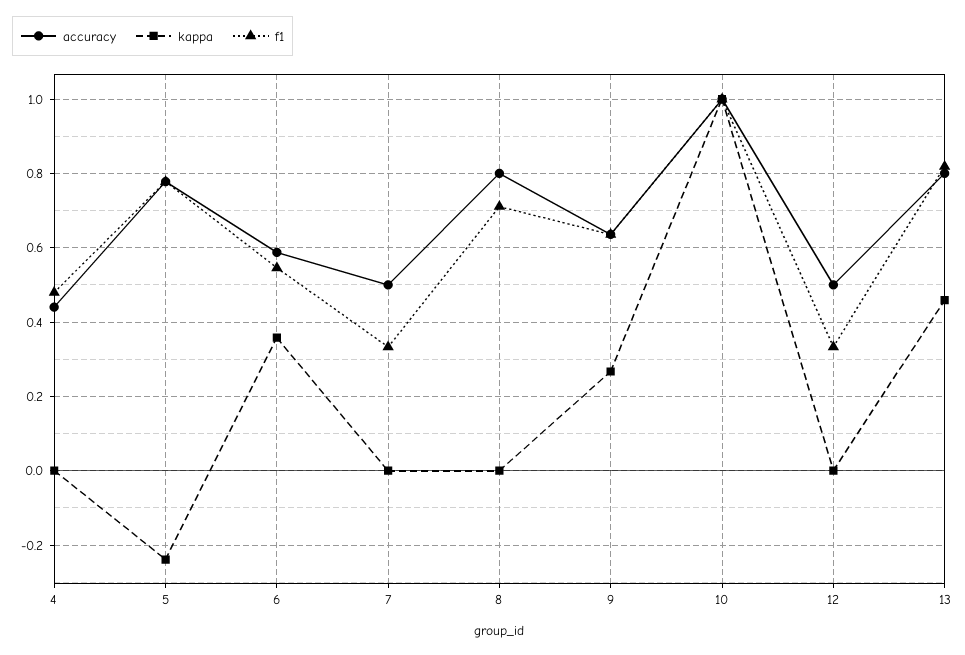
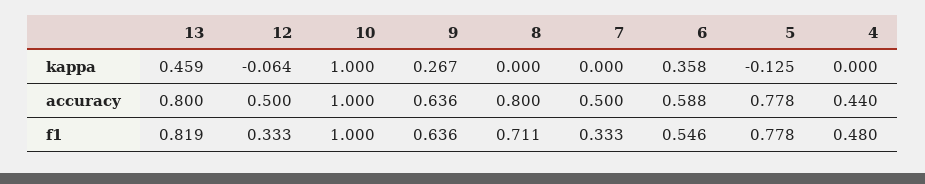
  {
    "accuracy": {
      "4": 0.44,
      "5": 0.778,
      "6": 0.588,
      "7": 0.5,
      "8": 0.8,
      "9": 0.636,
      "10": 1,
      "12": 0.5,
      "13": 0.8
    },
    "kappa": {
      "4": 0,
-     "5": -0.24,
+     "5": -0.125,
      "6": 0.358,
      "7": 0,
      "8": 0,
      "9": 0.267,
      "10": 1,
-     "12": 0,
+     "12": -0.064,
      "13": 0.459
    },
    "f1": {
      "4": 0.48,
      "5": 0.778,
      "6": 0.546,
      "7": 0.333,
      "8": 0.711,
      "9": 0.636,
      "10": 1,
      "12": 0.333,
      "13": 0.819
    }
  }

